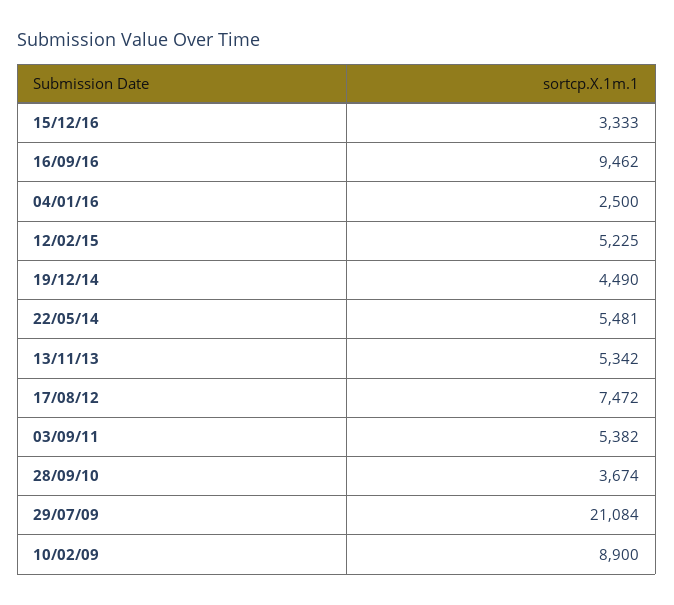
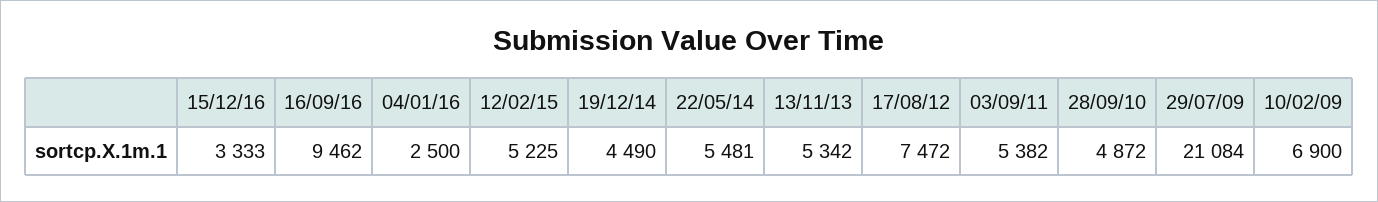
  {
    "15/12/16": 3333,
    "16/09/16": 9462,
    "04/01/16": 2500,
    "12/02/15": 5225,
    "19/12/14": 4490,
    "22/05/14": 5481,
    "13/11/13": 5342,
    "17/08/12": 7472,
    "03/09/11": 5382,
-   "28/09/10": 3674,
+   "28/09/10": 4872,
    "29/07/09": 21084,
-   "10/02/09": 8900
+   "10/02/09": 6900
  }

